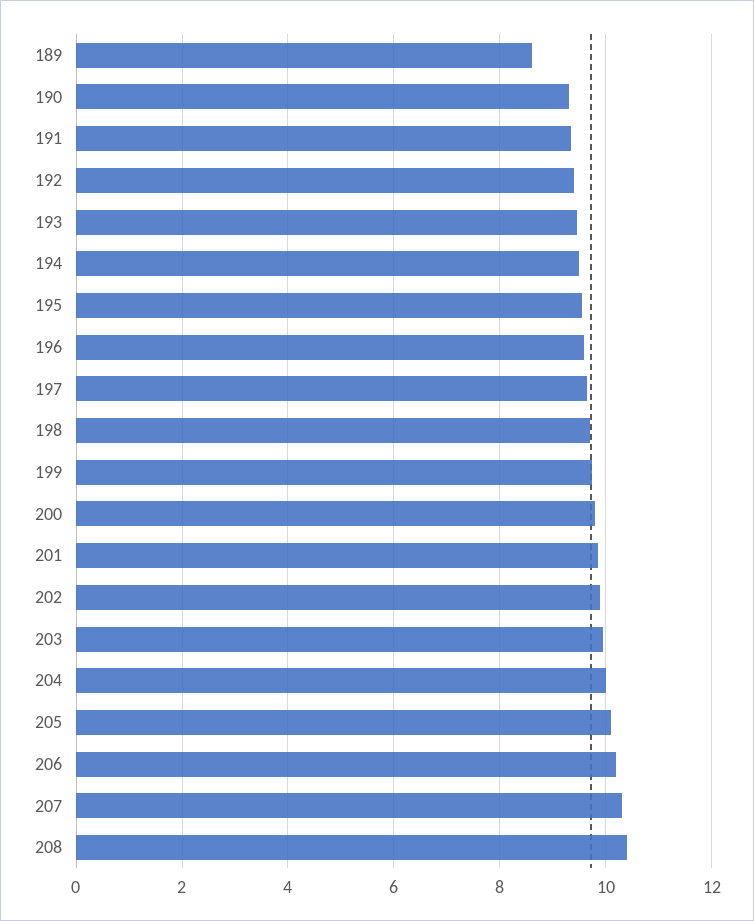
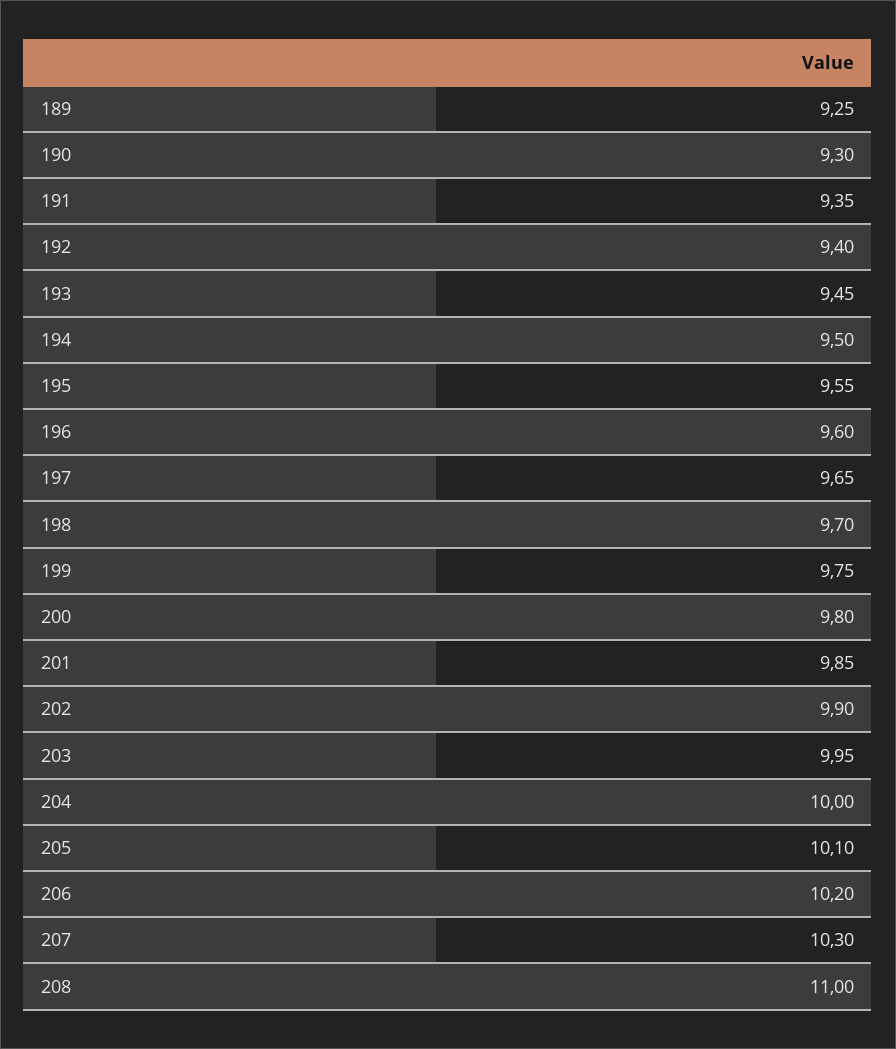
  {
-   "189": 8.6,
+   "189": 9.25,
    "190": 9.3,
    "191": 9.35,
    "192": 9.4,
    "193": 9.45,
    "194": 9.5,
    "195": 9.55,
    "196": 9.6,
    "197": 9.65,
    "198": 9.7,
    "199": 9.75,
    "200": 9.8,
    "201": 9.85,
    "202": 9.9,
    "203": 9.95,
    "204": 10,
    "205": 10.1,
    "206": 10.2,
    "207": 10.3,
-   "208": 10.4
+   "208": 11
  }

